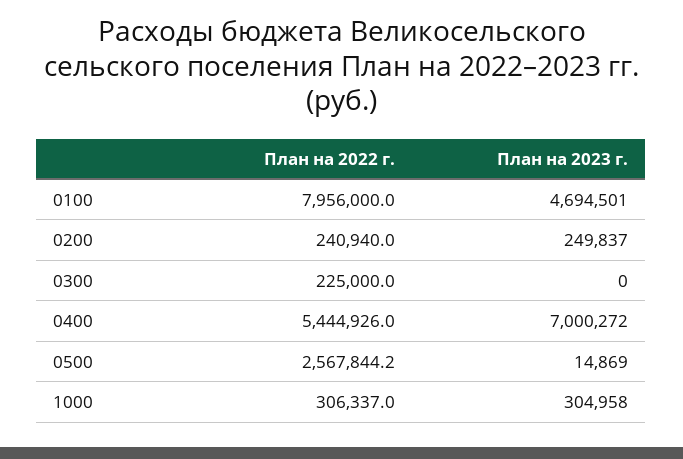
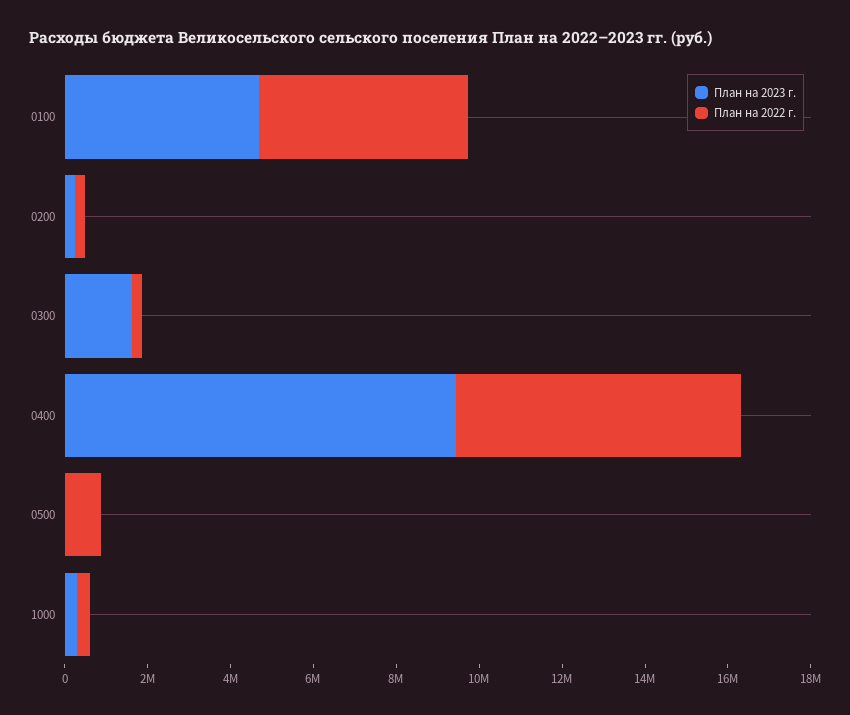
  {
    "План на 2022 г.": {
-     "0100": 7956000,
+     "0100": 5000000,
      "0200": 240940,
      "0300": 225000,
-     "0400": 5444926,
+     "0400": 7000000,
-     "0500": 2567844.2,
+     "0500": 1000000,
      "1000": 306337
    },
    "План на 2023 г.": {
      "0100": 4694501,
      "0200": 249837,
-     "0300": 0,
+     "0300": 1500000,
-     "0400": 7000272,
+     "0400": 9500000,
      "0500": 14869,
      "1000": 304958
    }
  }

